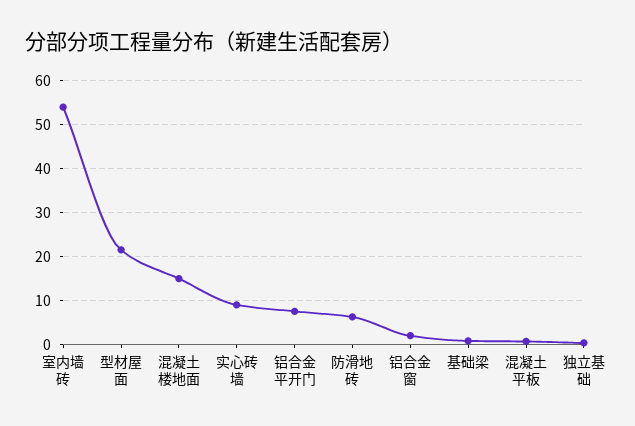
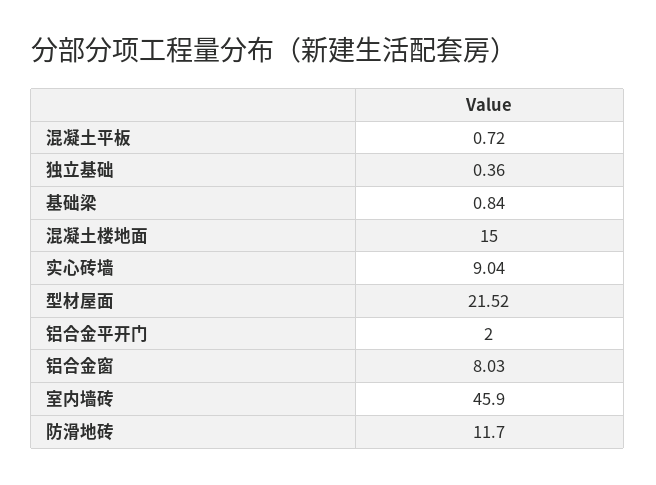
  {
-   "室内墙砖": 54,
+   "室内墙砖": 45.9,
    "型材屋面": 21.52,
    "混凝土楼地面": 15,
    "实心砖墙": 9.04,
-   "铝合金平开门": 8,
+   "铝合金平开门": 2,
-   "防滑地砖": 6,
+   "防滑地砖": 11.7,
-   "铝合金窗": 2,
+   "铝合金窗": 8.03,
    "基础梁": 0.84,
    "混凝土平板": 0.72,
    "独立基础": 0.36
  }

